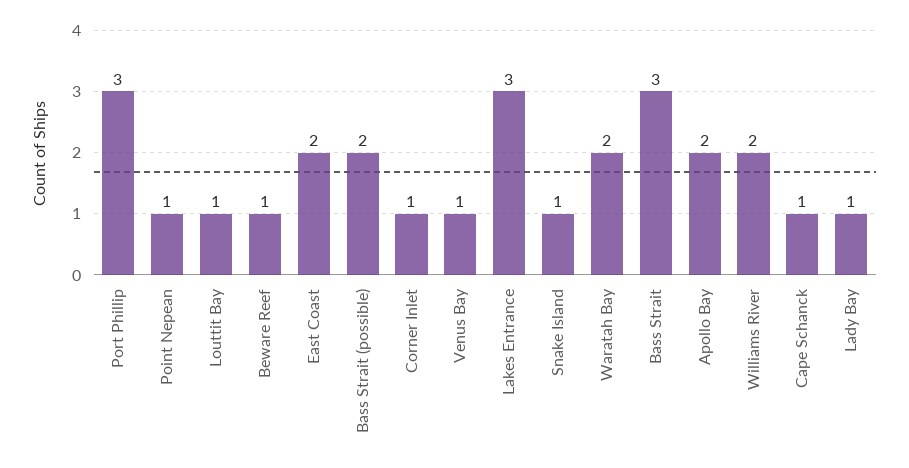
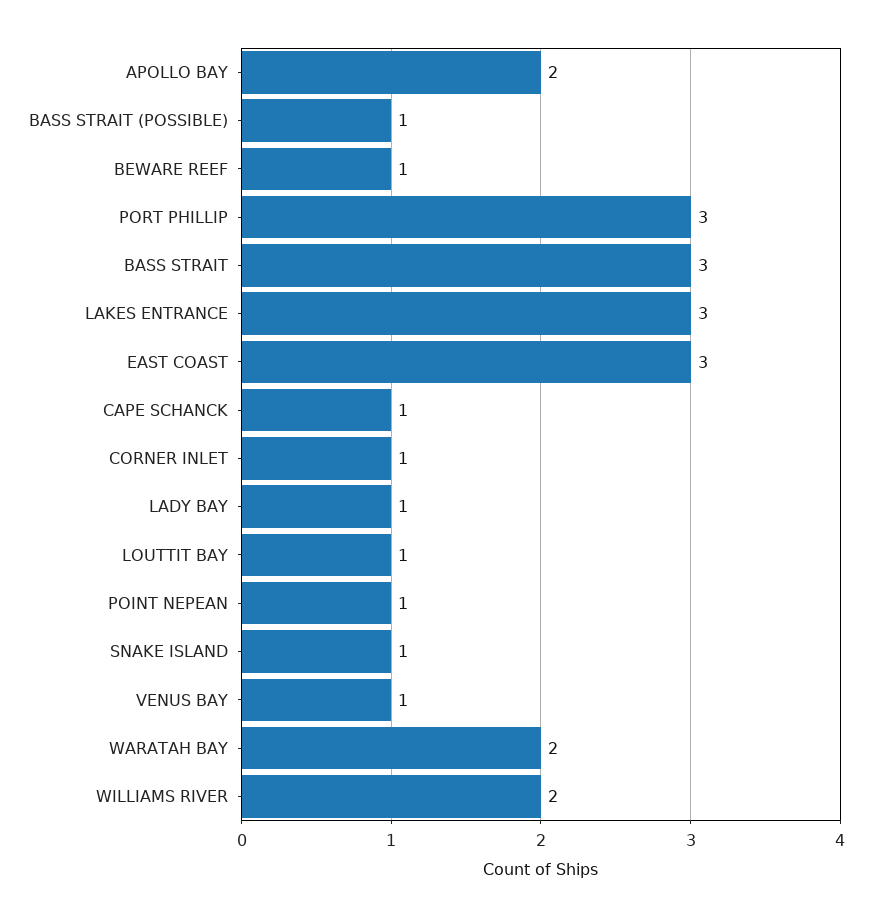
  {
    "Port Phillip": 3,
    "Point Nepean": 1,
    "Louttit Bay": 1,
    "Beware Reef": 1,
-   "East Coast": 2,
+   "East Coast": 3,
-   "Bass Strait (possible)": 2,
+   "Bass Strait (possible)": 1,
    "Corner Inlet": 1,
    "Venus Bay": 1,
    "Lakes Entrance": 3,
    "Snake Island": 1,
    "Waratah Bay": 2,
    "Bass Strait": 3,
    "Apollo Bay": 2,
    "Williams River": 2,
    "Cape Schanck": 1,
    "Lady Bay": 1
  }

